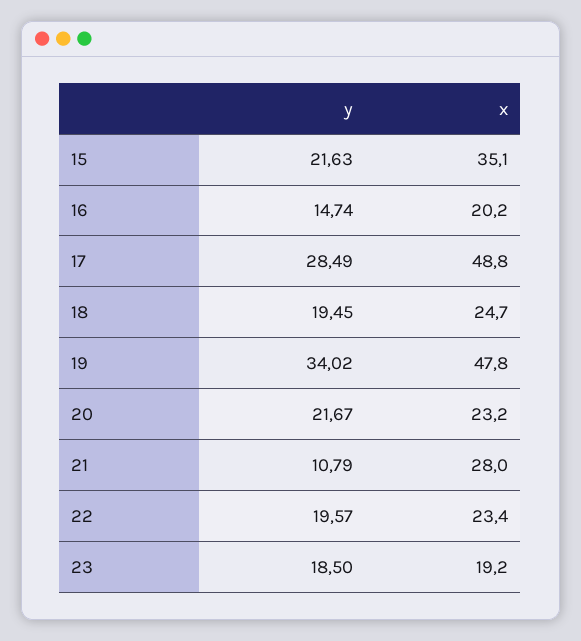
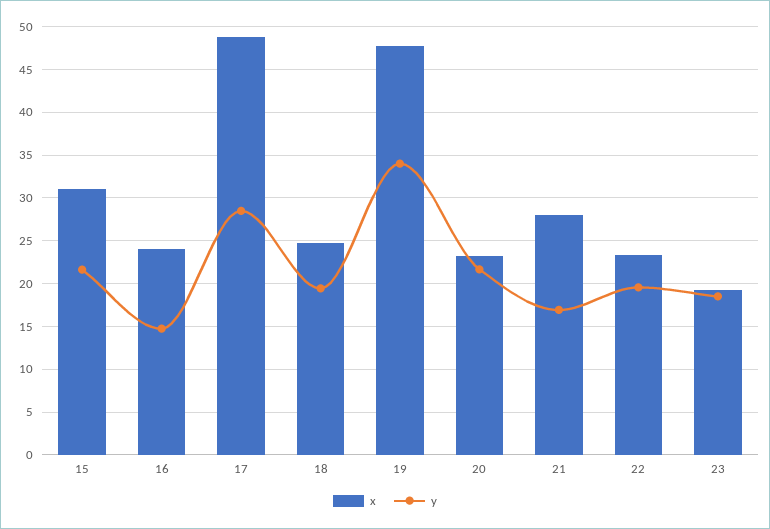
  {
    "y": {
      "15": 21.63,
      "16": 14.74,
      "17": 28.49,
      "18": 19.45,
      "19": 34.02,
      "20": 21.67,
-     "21": 10.79,
+     "21": 17,
      "22": 19.57,
      "23": 18.5
    },
    "x": {
-     "15": 35.1,
+     "15": 31,
-     "16": 20.2,
+     "16": 24,
      "17": 48.8,
      "18": 24.7,
      "19": 47.8,
      "20": 23.2,
      "21": 28,
      "22": 23.4,
      "23": 19.2
    }
  }

